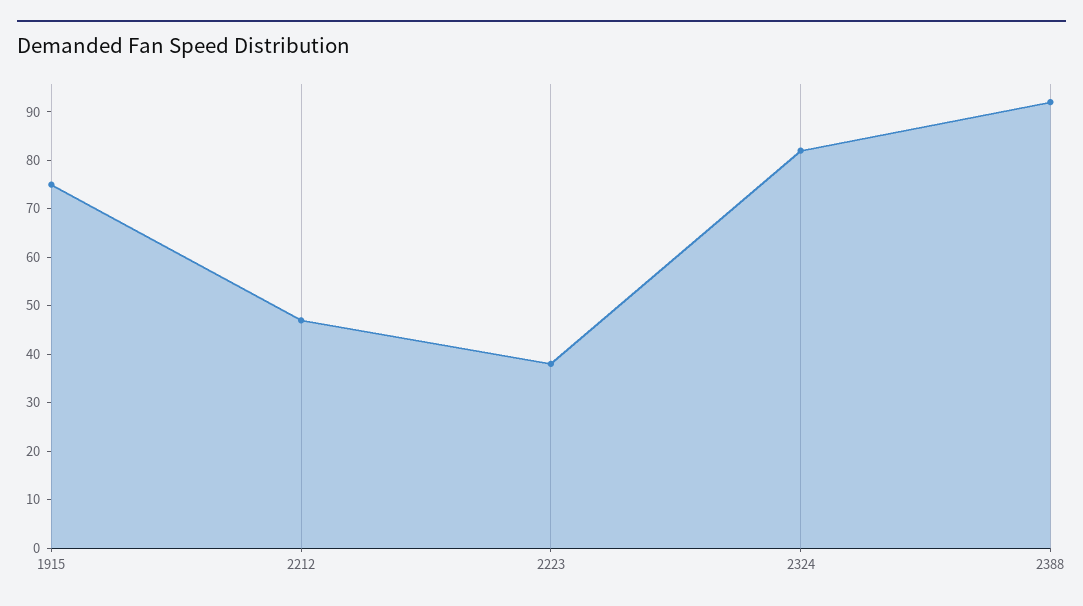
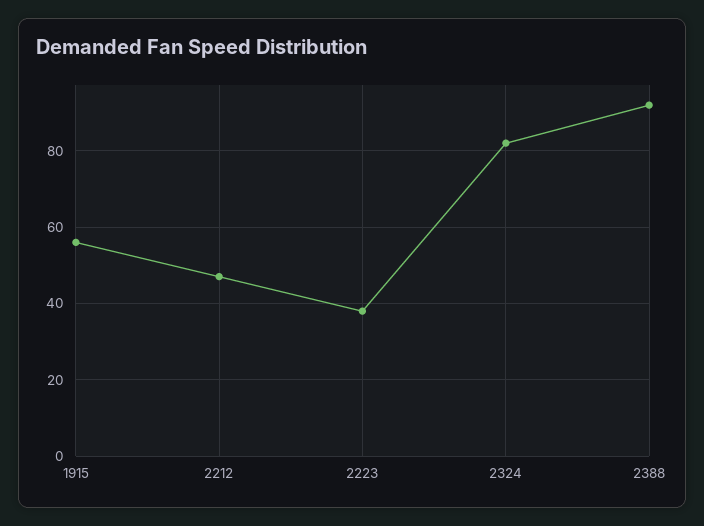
  {
-   "1915": 75,
+   "1915": 55,
    "2212": 45,
    "2223": 40,
    "2324": 80,
    "2388": 90
  }

